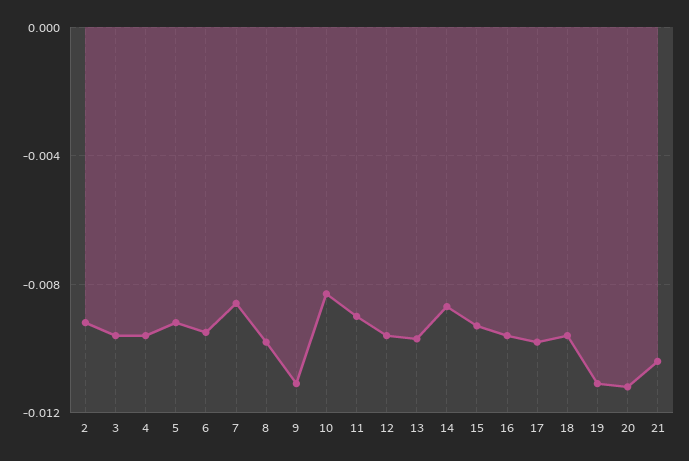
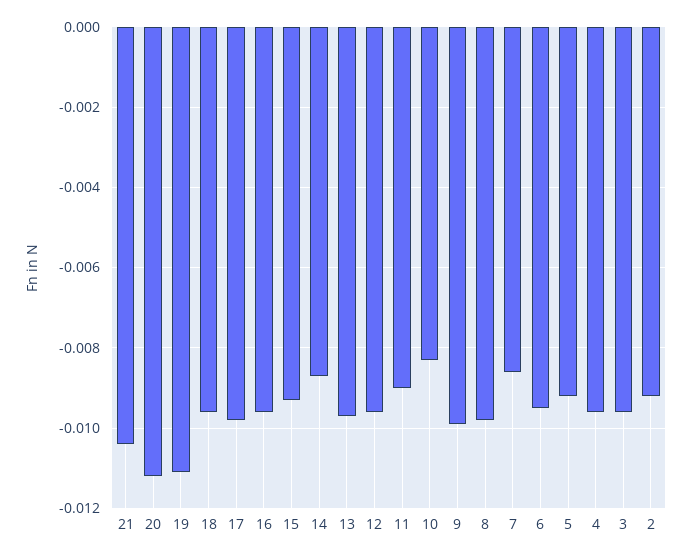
  {
    "2": -0.009,
    "3": -0.0095,
    "4": -0.0095,
    "5": -0.009,
    "6": -0.0095,
    "7": -0.0085,
    "8": -0.01,
-   "9": -0.011,
+   "9": -0.01,
    "10": -0.0085,
    "11": -0.009,
    "12": -0.0095,
    "13": -0.0095,
    "14": -0.0085,
    "15": -0.0095,
    "16": -0.0095,
    "17": -0.01,
    "18": -0.0095,
    "19": -0.011,
    "20": -0.011,
    "21": -0.0105
  }

